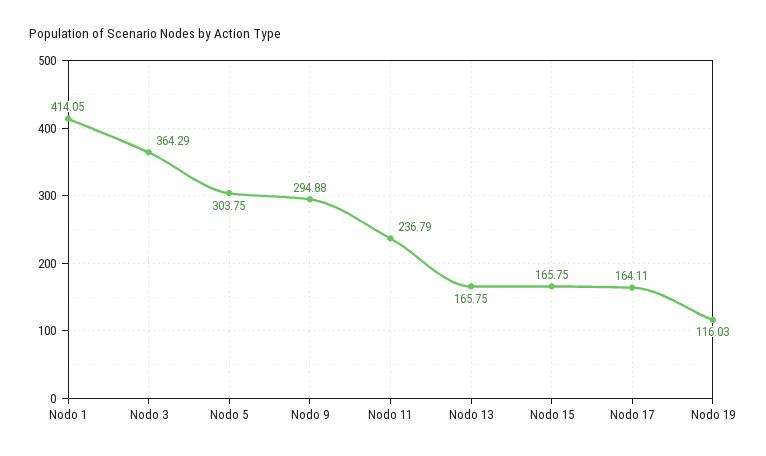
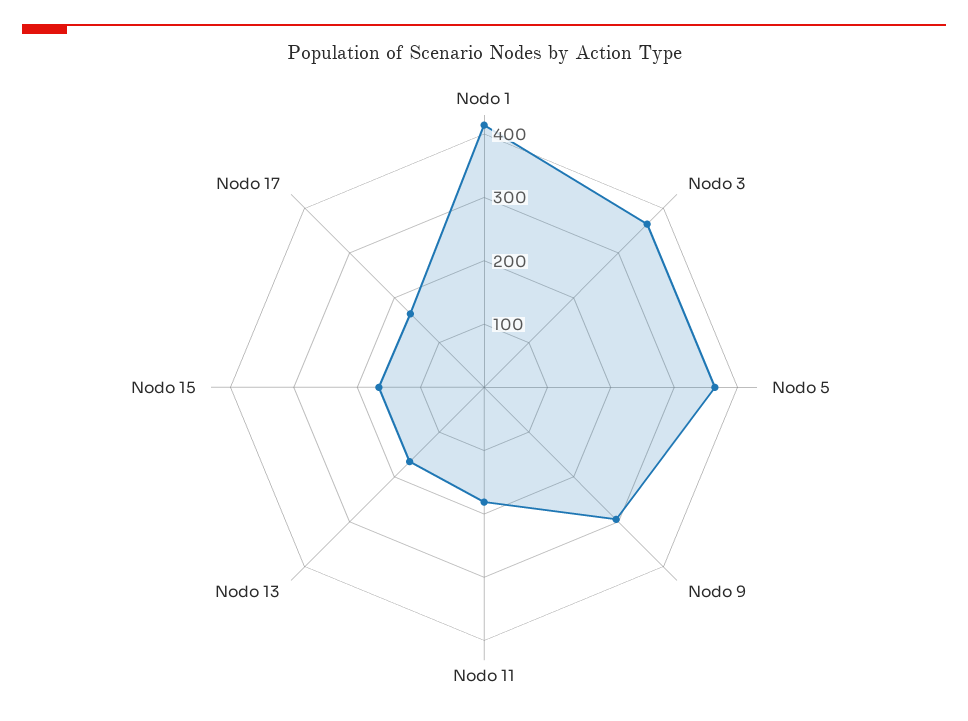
  {
    "Nodo 1": 414.05,
    "Nodo 3": 364.29,
-   "Nodo 5": 303.75,
+   "Nodo 5": 360,
    "Nodo 9": 294.88,
-   "Nodo 11": 236.79,
+   "Nodo 11": 180,
    "Nodo 13": 165.75,
    "Nodo 15": 165.75,
-   "Nodo 17": 164.11,
+   "Nodo 17": 164.11
-   "Nodo 19": 116.03
  }

